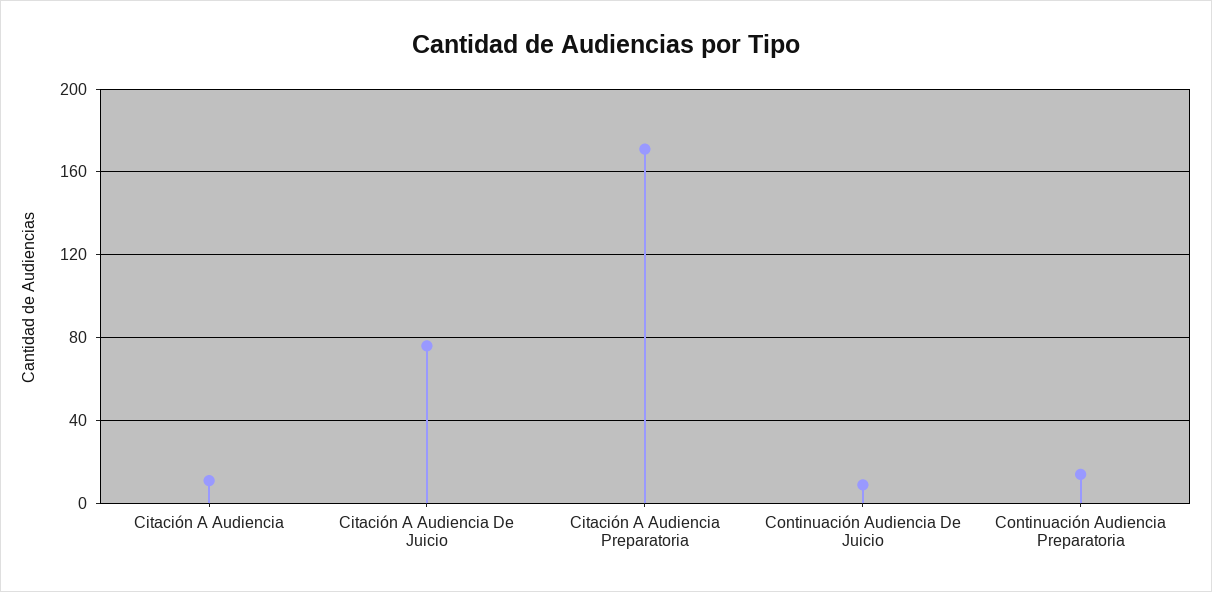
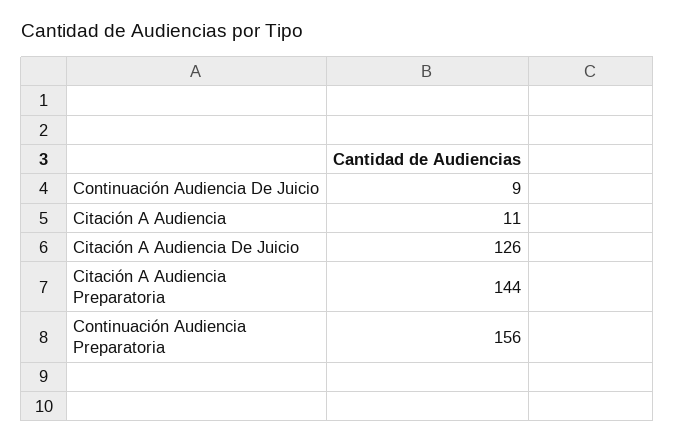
  {
    "Citación A Audiencia": 11,
-   "Citación A Audiencia De Juicio": 75,
+   "Citación A Audiencia De Juicio": 126,
-   "Citación A Audiencia Preparatoria": 170,
+   "Citación A Audiencia Preparatoria": 144,
    "Continuación Audiencia De Juicio": 9,
-   "Continuación Audiencia Preparatoria": 15
+   "Continuación Audiencia Preparatoria": 156
  }

